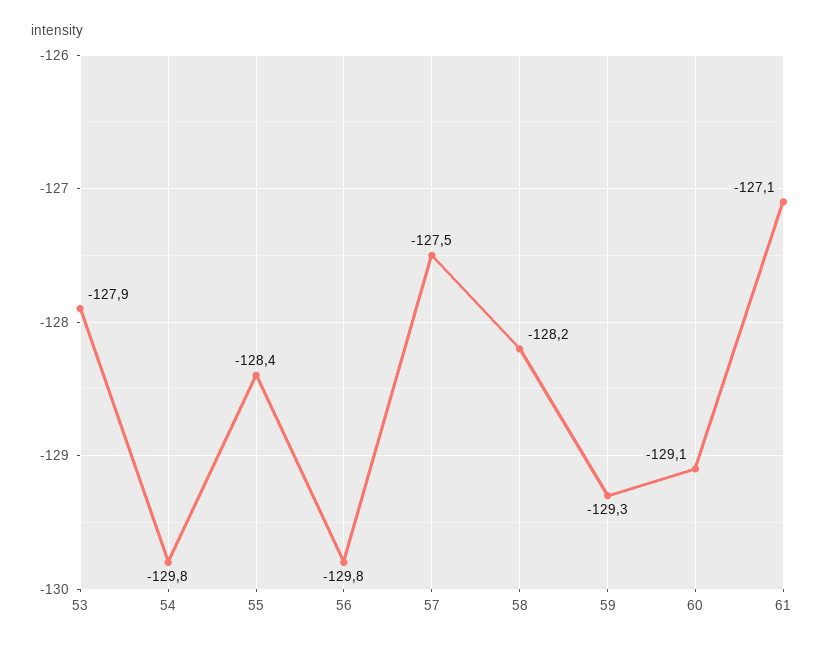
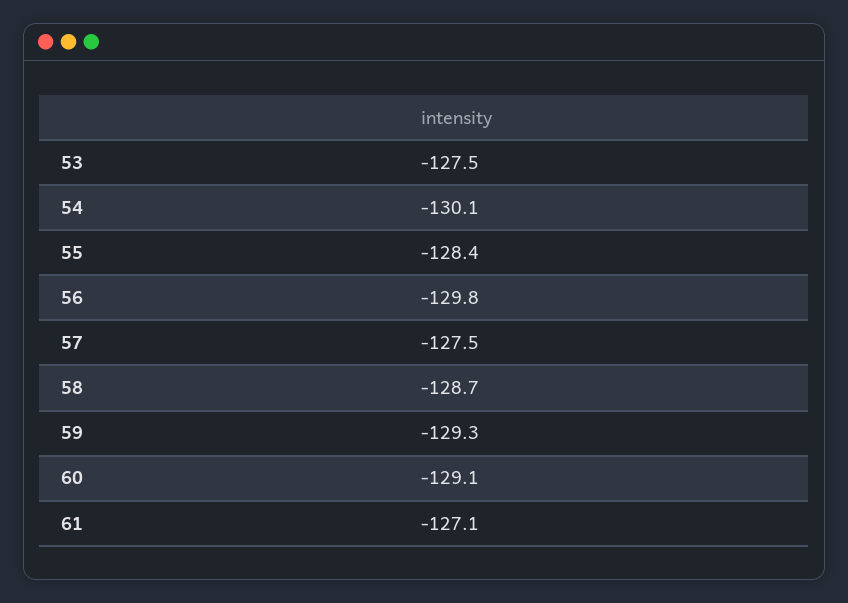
  {
-   "53": -127.9,
+   "53": -127.5,
-   "54": -129.8,
+   "54": -130.1,
    "55": -128.4,
    "56": -129.8,
    "57": -127.5,
-   "58": -128.2,
+   "58": -128.7,
    "59": -129.3,
    "60": -129.1,
    "61": -127.1
  }

